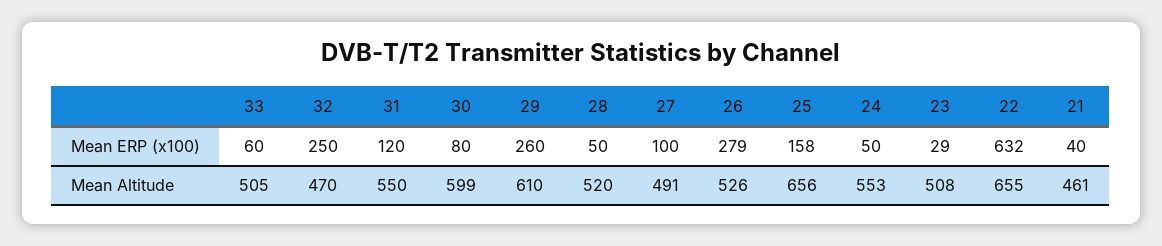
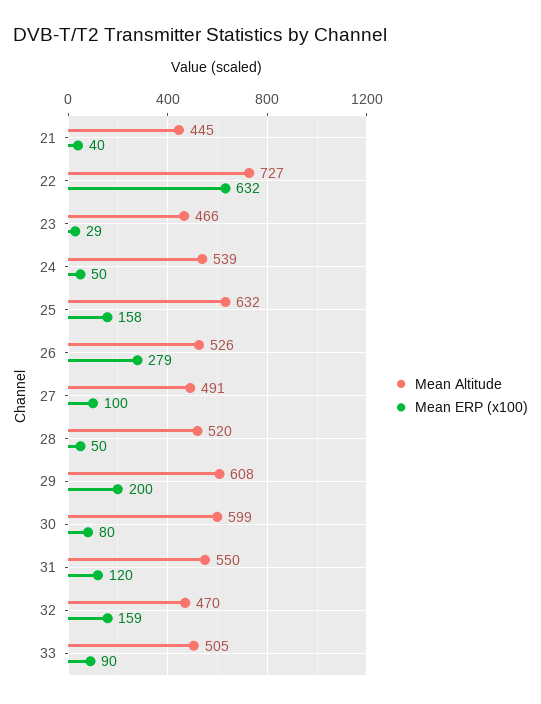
  {
    "Mean ERP (x100)": {
-     "33": 60,
+     "33": 90,
-     "32": 250,
+     "32": 159,
      "31": 120,
      "30": 80,
-     "29": 260,
+     "29": 200,
      "28": 50,
      "27": 100,
      "26": 279,
      "25": 158,
      "24": 50,
      "23": 29,
      "22": 632,
      "21": 40
    },
    "Mean Altitude": {
      "33": 505,
      "32": 470,
      "31": 550,
      "30": 599,
-     "29": 610,
+     "29": 608,
      "28": 520,
      "27": 491,
      "26": 526,
-     "25": 656,
+     "25": 632,
-     "24": 553,
+     "24": 539,
-     "23": 508,
+     "23": 466,
-     "22": 655,
+     "22": 727,
-     "21": 461
+     "21": 445
    }
  }

